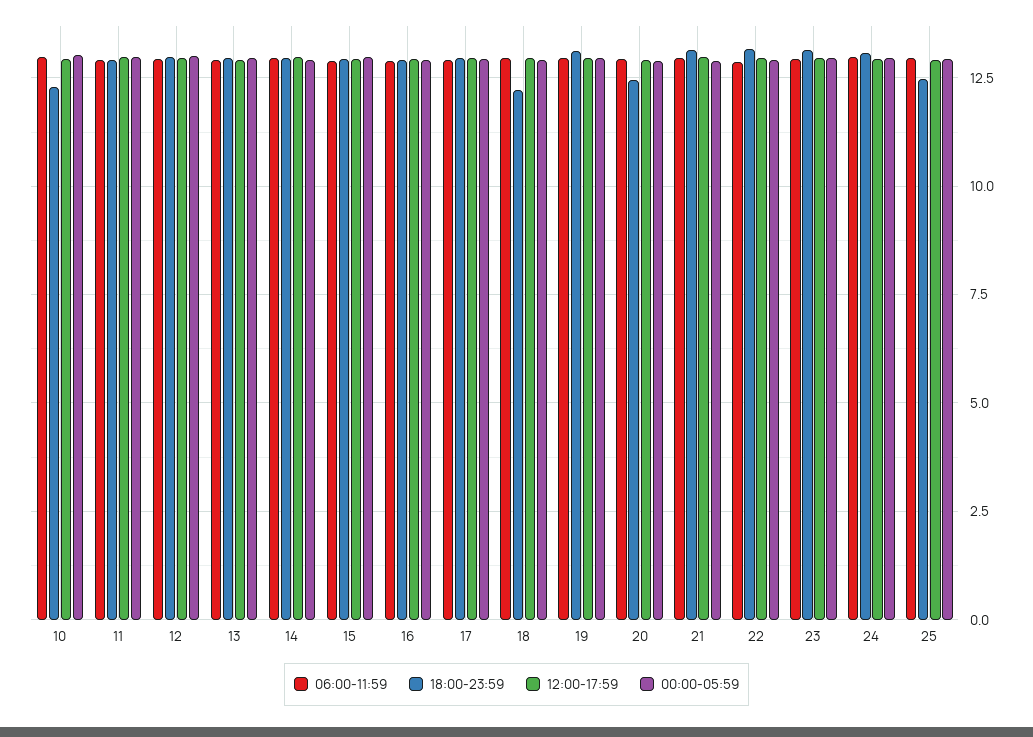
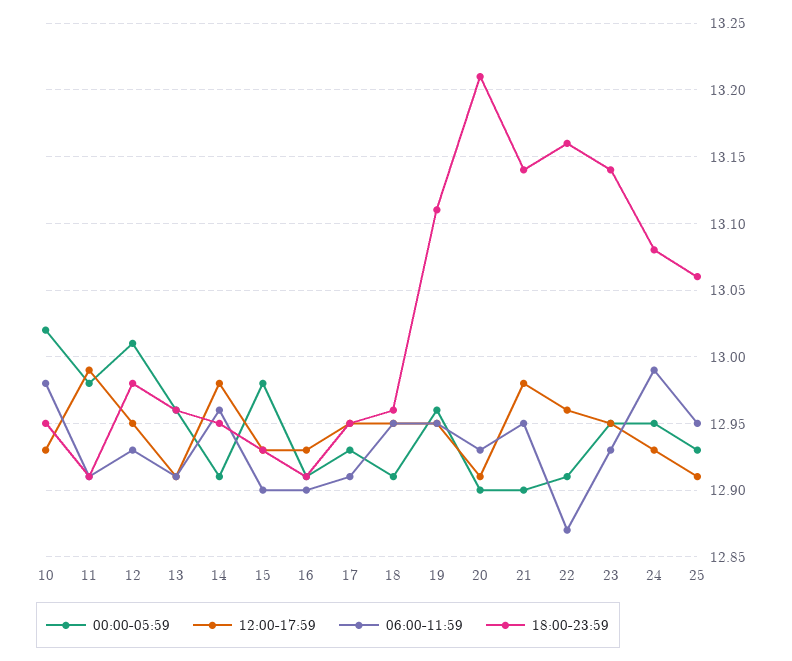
  {
    "06:00-11:59": {
      "10": 12.98,
      "11": 12.91,
      "12": 12.93,
      "13": 12.91,
      "14": 12.96,
      "15": 12.9,
      "16": 12.9,
      "17": 12.91,
      "18": 12.95,
      "19": 12.95,
      "20": 12.93,
      "21": 12.95,
      "22": 12.87,
      "23": 12.93,
      "24": 12.99,
      "25": 12.95
    },
    "18:00-23:59": {
-     "10": 12.25,
+     "10": 12.95,
      "11": 12.91,
      "12": 12.98,
      "13": 12.96,
      "14": 12.95,
      "15": 12.93,
      "16": 12.91,
      "17": 12.95,
-     "18": 12.25,
+     "18": 12.96,
      "19": 13.11,
-     "20": 12.5,
+     "20": 13.21,
      "21": 13.14,
      "22": 13.16,
      "23": 13.14,
      "24": 13.08,
-     "25": 12.5
+     "25": 13.06
    },
    "12:00-17:59": {
      "10": 12.93,
      "11": 12.99,
      "12": 12.95,
      "13": 12.91,
      "14": 12.98,
      "15": 12.93,
      "16": 12.93,
      "17": 12.95,
      "18": 12.95,
      "19": 12.95,
      "20": 12.91,
      "21": 12.98,
      "22": 12.96,
      "23": 12.95,
      "24": 12.93,
      "25": 12.91
    },
    "00:00-05:59": {
      "10": 13.02,
      "11": 12.98,
      "12": 13.01,
      "13": 12.96,
      "14": 12.91,
      "15": 12.98,
      "16": 12.91,
      "17": 12.93,
      "18": 12.91,
      "19": 12.96,
      "20": 12.9,
      "21": 12.9,
      "22": 12.91,
      "23": 12.95,
      "24": 12.95,
      "25": 12.93
    }
  }

